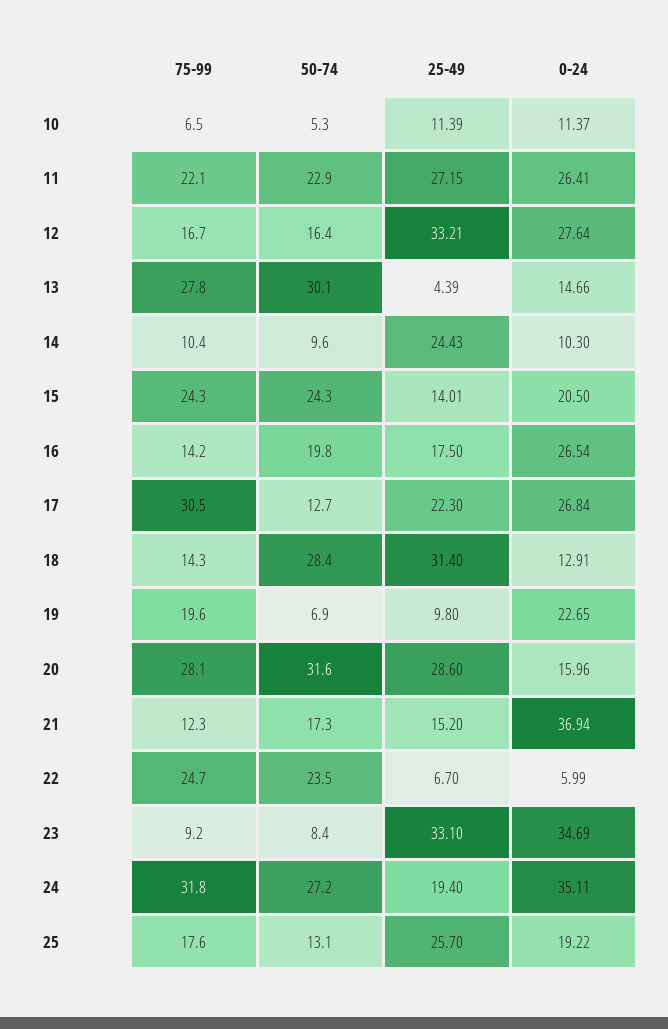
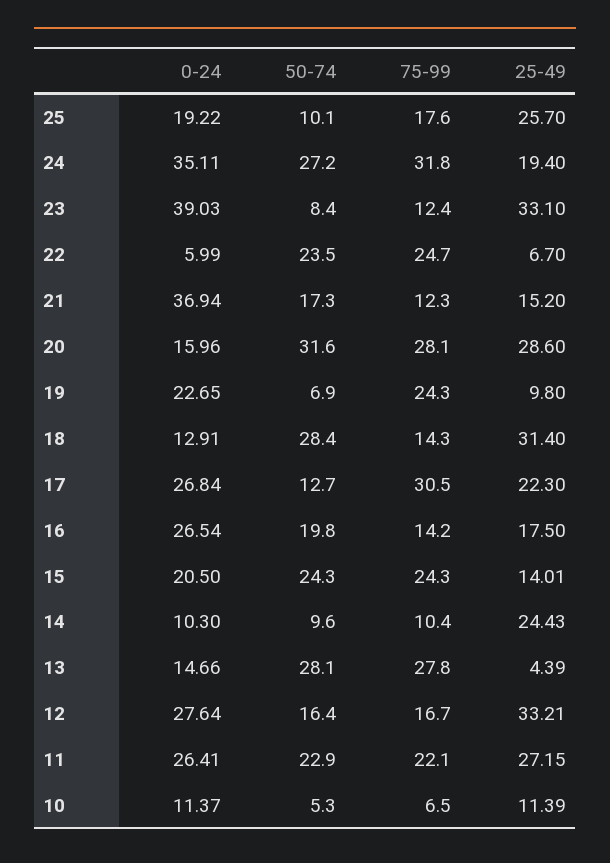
  {
    "75-99": {
      "10": 6.5,
      "11": 22.1,
      "12": 16.7,
      "13": 27.8,
      "14": 10.4,
      "15": 24.3,
      "16": 14.2,
      "17": 30.5,
      "18": 14.3,
-     "19": 19.6,
+     "19": 24.3,
      "20": 28.1,
      "21": 12.3,
      "22": 24.7,
-     "23": 9.2,
+     "23": 12.4,
      "24": 31.8,
      "25": 17.6
    },
    "50-74": {
      "10": 5.3,
      "11": 22.9,
      "12": 16.4,
-     "13": 30.1,
+     "13": 28.1,
      "14": 9.6,
      "15": 24.3,
      "16": 19.8,
      "17": 12.7,
      "18": 28.4,
      "19": 6.9,
      "20": 31.6,
      "21": 17.3,
      "22": 23.5,
      "23": 8.4,
      "24": 27.2,
-     "25": 13.1
+     "25": 10.1
    },
    "25-49": {
      "10": 11.39,
      "11": 27.15,
      "12": 33.21,
      "13": 4.39,
      "14": 24.43,
      "15": 14.01,
      "16": 17.5,
      "17": 22.3,
      "18": 31.4,
      "19": 9.8,
      "20": 28.6,
      "21": 15.2,
      "22": 6.7,
      "23": 33.1,
      "24": 19.4,
      "25": 25.7
    },
    "0-24": {
      "10": 11.37,
      "11": 26.41,
      "12": 27.64,
      "13": 14.66,
      "14": 10.3,
      "15": 20.5,
      "16": 26.54,
      "17": 26.84,
      "18": 12.91,
      "19": 22.65,
      "20": 15.96,
      "21": 36.94,
      "22": 5.99,
-     "23": 34.69,
+     "23": 39.03,
      "24": 35.11,
      "25": 19.22
    }
  }

